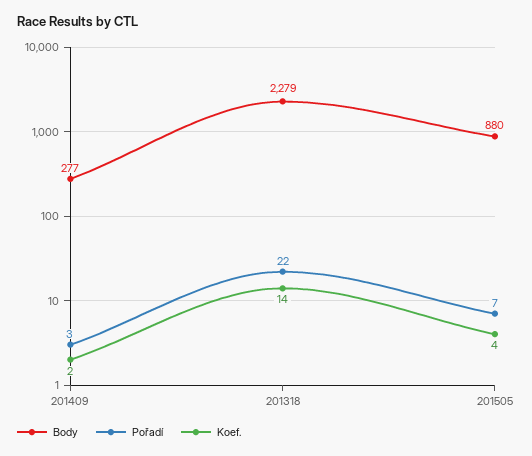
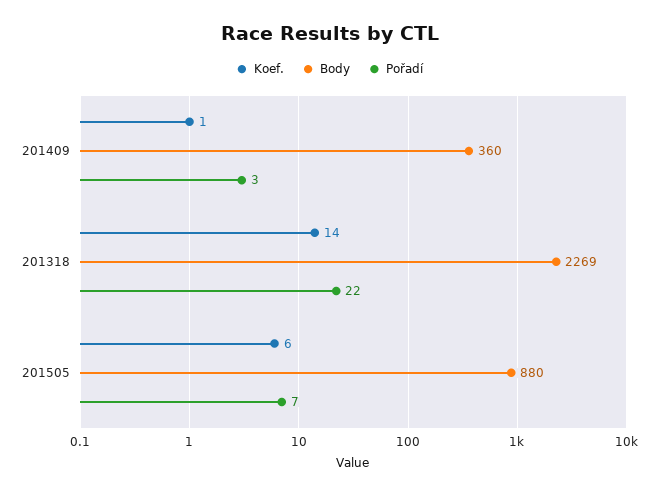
  {
    "Body": {
-     "201409": 277,
+     "201409": 360,
-     "201318": 2279,
+     "201318": 2269,
      "201505": 880
    },
    "Pořadí": {
      "201409": 3,
      "201318": 22,
      "201505": 7
    },
    "Koef.": {
-     "201409": 2,
+     "201409": 1,
      "201318": 14,
-     "201505": 4
+     "201505": 6
    }
  }

